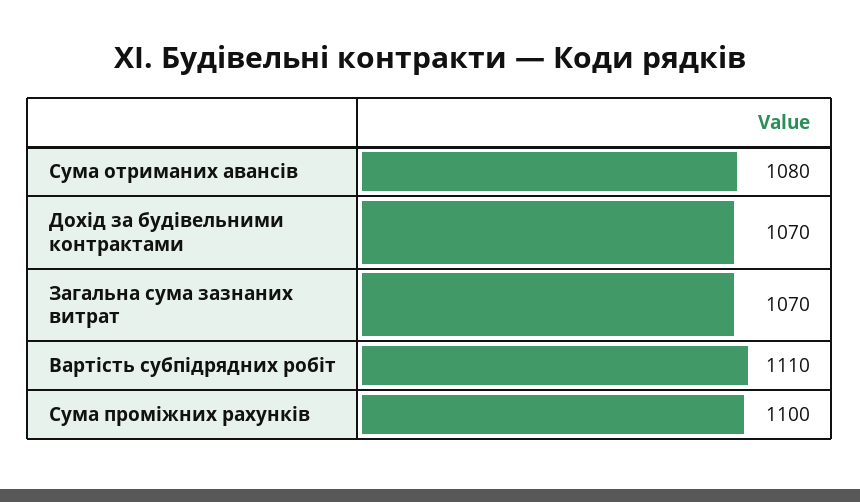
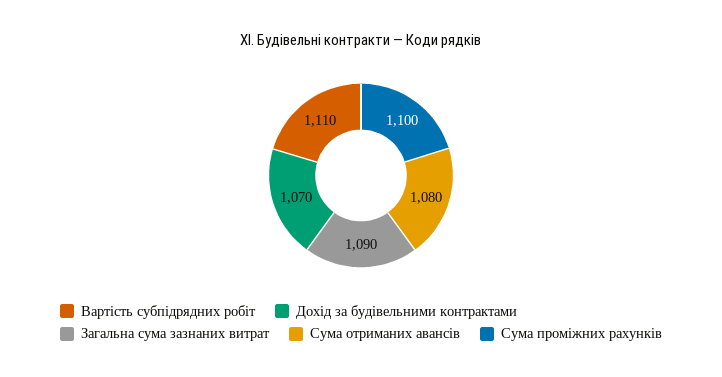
  {
    "Сума отриманих авансів": 1080,
    "Дохід за будівельними контрактами": 1070,
-   "Загальна сума зазнаних витрат": 1070,
+   "Загальна сума зазнаних витрат": 1090,
    "Вартість субпідрядних робіт": 1110,
    "Сума проміжних рахунків": 1100
  }

